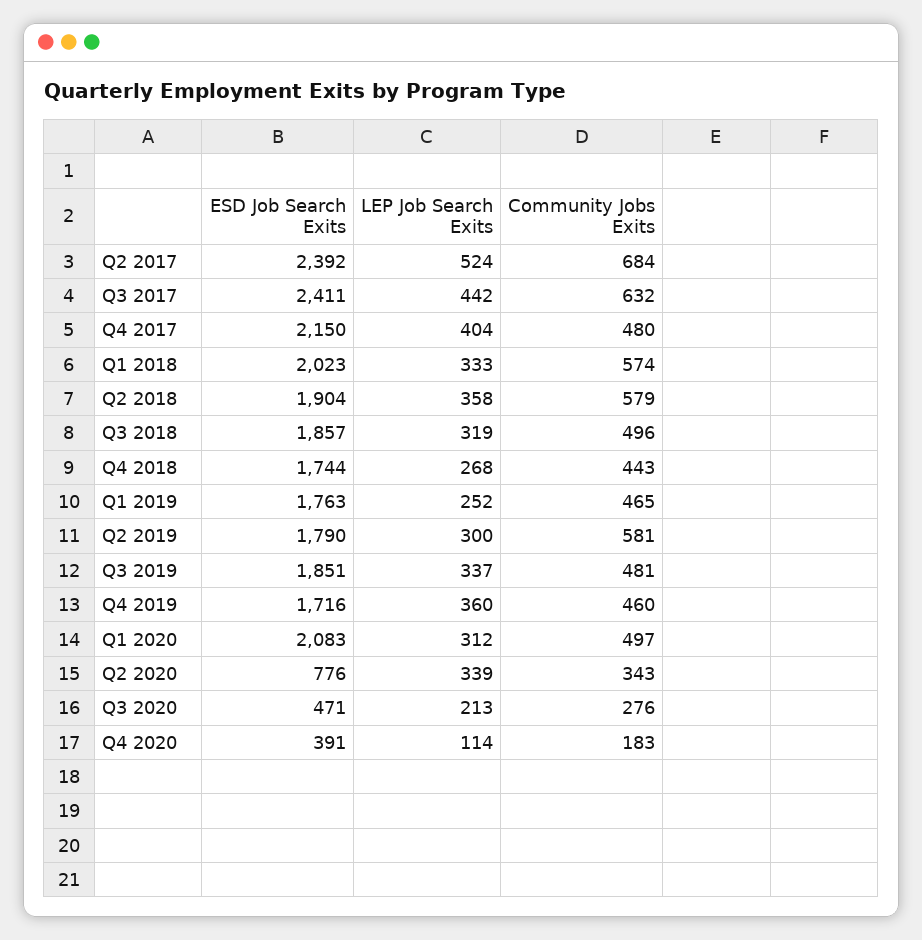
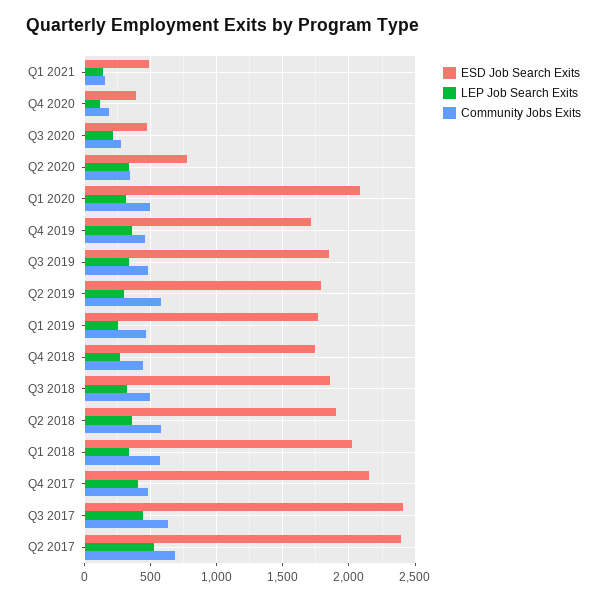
  {
    "ESD Job Search Exits": {
      "Q2 2017": 2392,
      "Q3 2017": 2411,
      "Q4 2017": 2150,
      "Q1 2018": 2023,
      "Q2 2018": 1904,
      "Q3 2018": 1857,
      "Q4 2018": 1744,
      "Q1 2019": 1763,
      "Q2 2019": 1790,
      "Q3 2019": 1851,
      "Q4 2019": 1716,
      "Q1 2020": 2083,
      "Q2 2020": 776,
      "Q3 2020": 471,
-     "Q4 2020": 391
+     "Q4 2020": 391,
+     "Q1 2021": 500
    },
    "LEP Job Search Exits": {
      "Q2 2017": 524,
      "Q3 2017": 442,
      "Q4 2017": 404,
      "Q1 2018": 333,
      "Q2 2018": 358,
      "Q3 2018": 319,
      "Q4 2018": 268,
      "Q1 2019": 252,
      "Q2 2019": 300,
      "Q3 2019": 337,
      "Q4 2019": 360,
      "Q1 2020": 312,
      "Q2 2020": 339,
      "Q3 2020": 213,
-     "Q4 2020": 114
+     "Q4 2020": 114,
+     "Q1 2021": 150
    },
    "Community Jobs Exits": {
      "Q2 2017": 684,
      "Q3 2017": 632,
      "Q4 2017": 480,
      "Q1 2018": 574,
      "Q2 2018": 579,
      "Q3 2018": 496,
      "Q4 2018": 443,
      "Q1 2019": 465,
      "Q2 2019": 581,
      "Q3 2019": 481,
      "Q4 2019": 460,
      "Q1 2020": 497,
      "Q2 2020": 343,
      "Q3 2020": 276,
-     "Q4 2020": 183
+     "Q4 2020": 183,
+     "Q1 2021": 150
    }
  }

